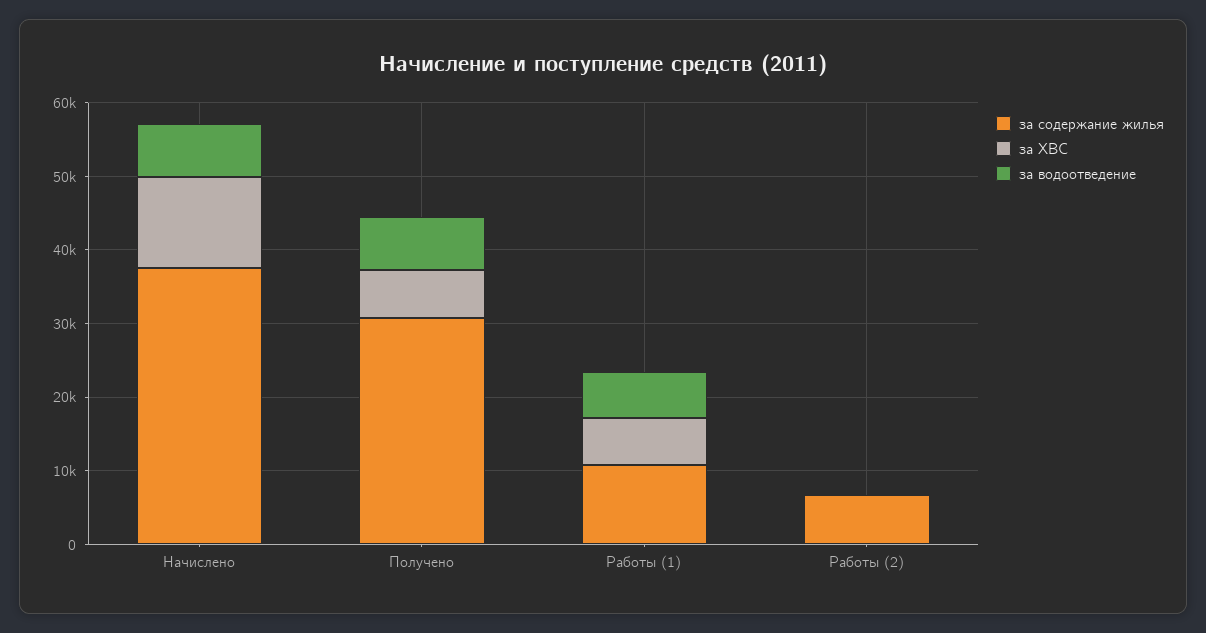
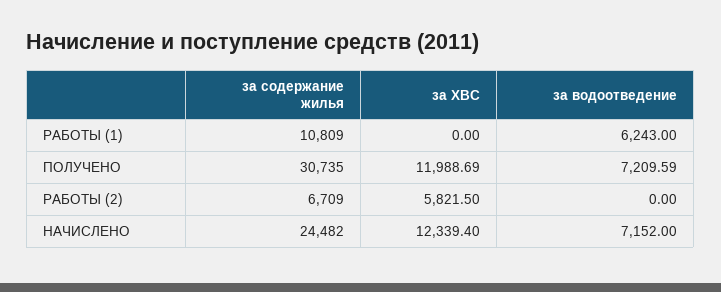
  {
    "за содержание жилья": {
-     "Начислено": 38000,
+     "Начислено": 24482,
      "Получено": 30735,
      "Работы (1)": 10809,
      "Работы (2)": 6709
    },
    "за ХВС": {
      "Начислено": 12339.4,
-     "Получено": 6000,
+     "Получено": 11988.69,
-     "Работы (1)": 6000,
+     "Работы (1)": 0,
-     "Работы (2)": 0
+     "Работы (2)": 5821.5
    },
    "за водоотведение": {
      "Начислено": 7152,
      "Получено": 7209.59,
      "Работы (1)": 6243,
      "Работы (2)": 0
    }
  }

